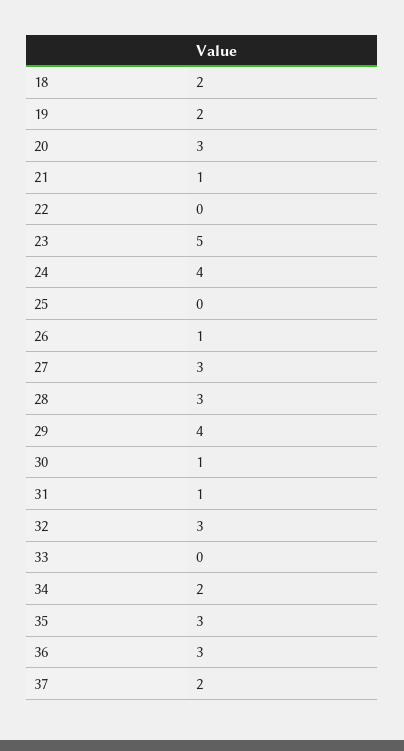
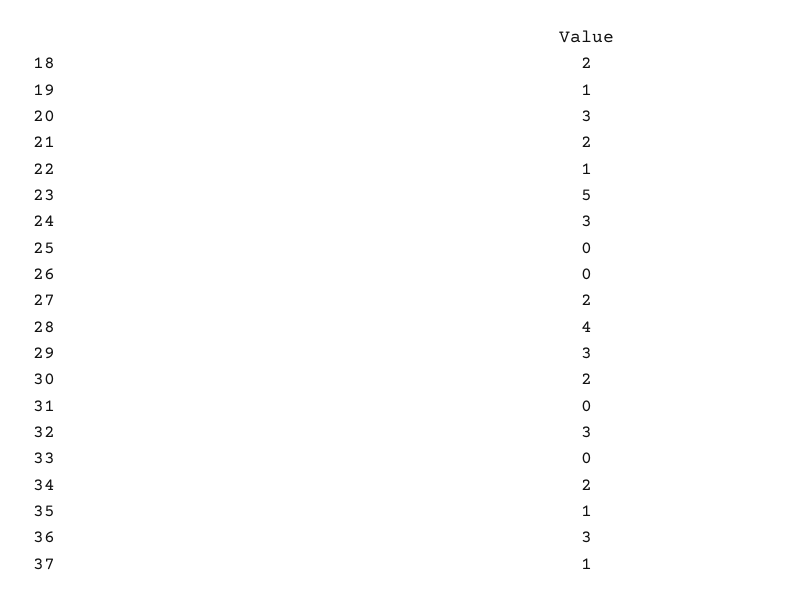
  {
    "18": 2,
-   "19": 2,
+   "19": 1,
    "20": 3,
-   "21": 1,
+   "21": 2,
-   "22": 0,
+   "22": 1,
    "23": 5,
-   "24": 4,
+   "24": 3,
    "25": 0,
-   "26": 1,
+   "26": 0,
-   "27": 3,
+   "27": 2,
-   "28": 3,
+   "28": 4,
-   "29": 4,
+   "29": 3,
-   "30": 1,
+   "30": 2,
-   "31": 1,
+   "31": 0,
    "32": 3,
    "33": 0,
    "34": 2,
-   "35": 3,
+   "35": 1,
    "36": 3,
-   "37": 2
+   "37": 1
  }

